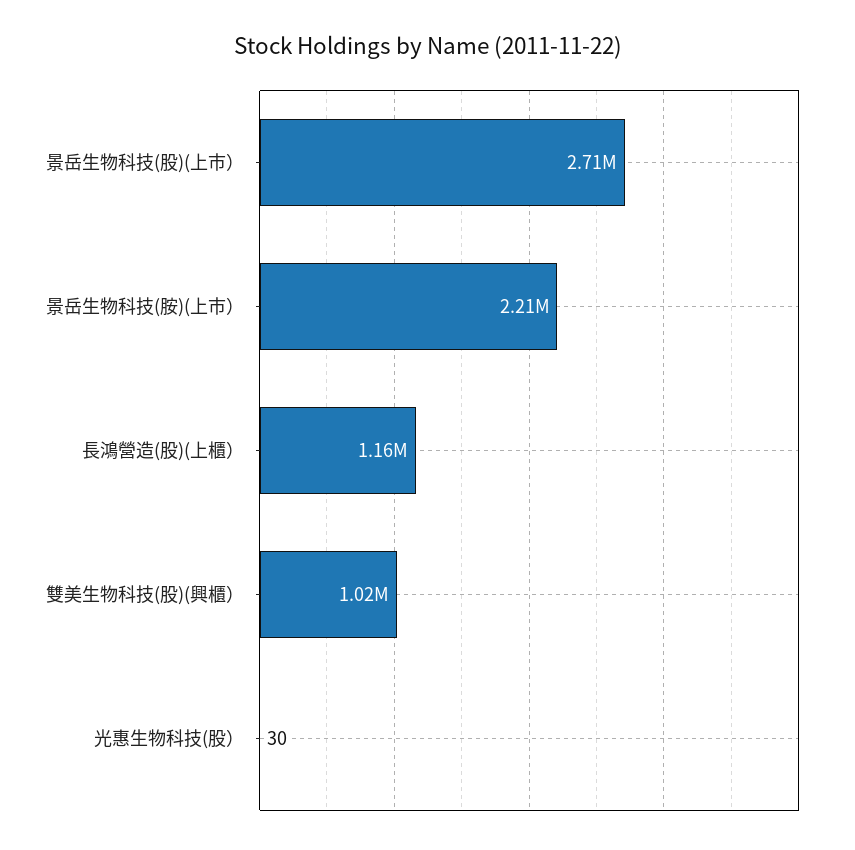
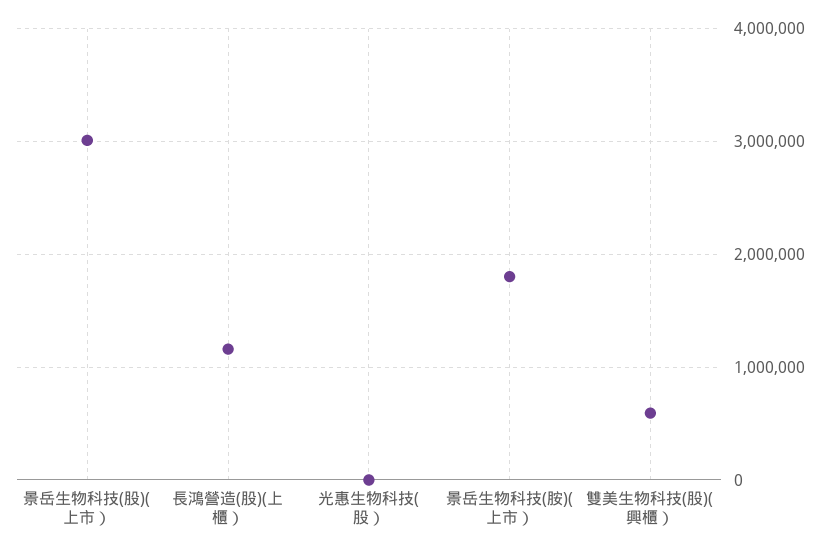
  {
-   "景岳生物科技(股)(上市）": 2710000,
+   "景岳生物科技(股)(上市）": 3000000,
-   "景岳生物科技(胺)(上市）": 2210000,
+   "景岳生物科技(胺)(上市）": 1800000,
    "長鴻營造(股)(上櫃）": 1160000,
-   "雙美生物科技(股)(興櫃）": 1020000,
+   "雙美生物科技(股)(興櫃）": 600000,
    "光惠生物科技(股）": 30
  }

